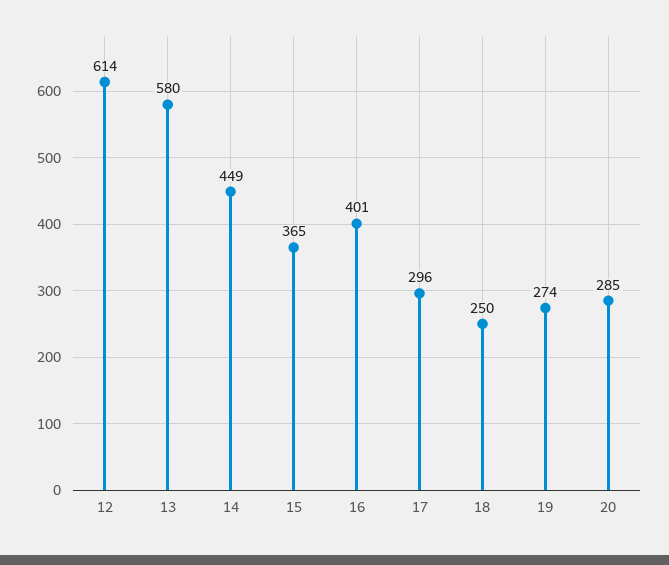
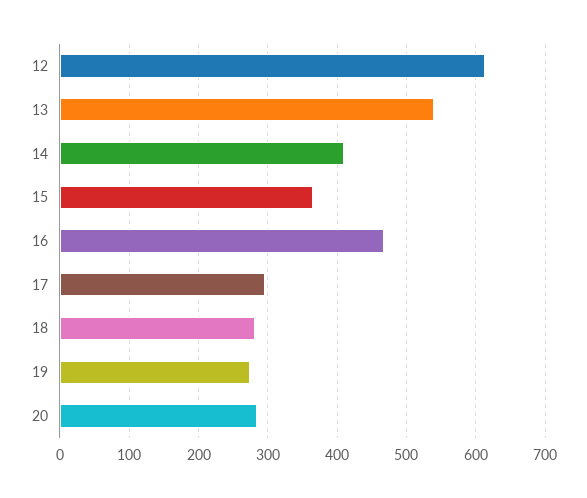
  {
    "12": 614,
-   "13": 580,
+   "13": 540,
-   "14": 449,
+   "14": 410,
    "15": 365,
-   "16": 401,
+   "16": 470,
    "17": 296,
-   "18": 250,
+   "18": 280,
    "19": 274,
    "20": 285
  }

